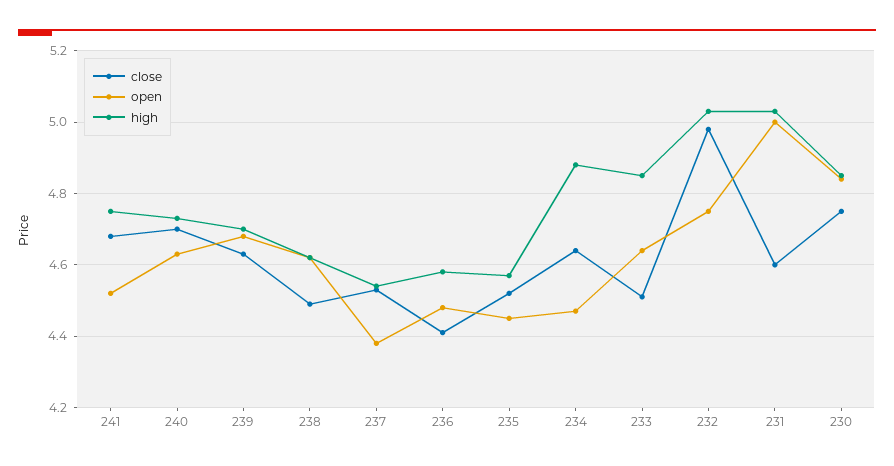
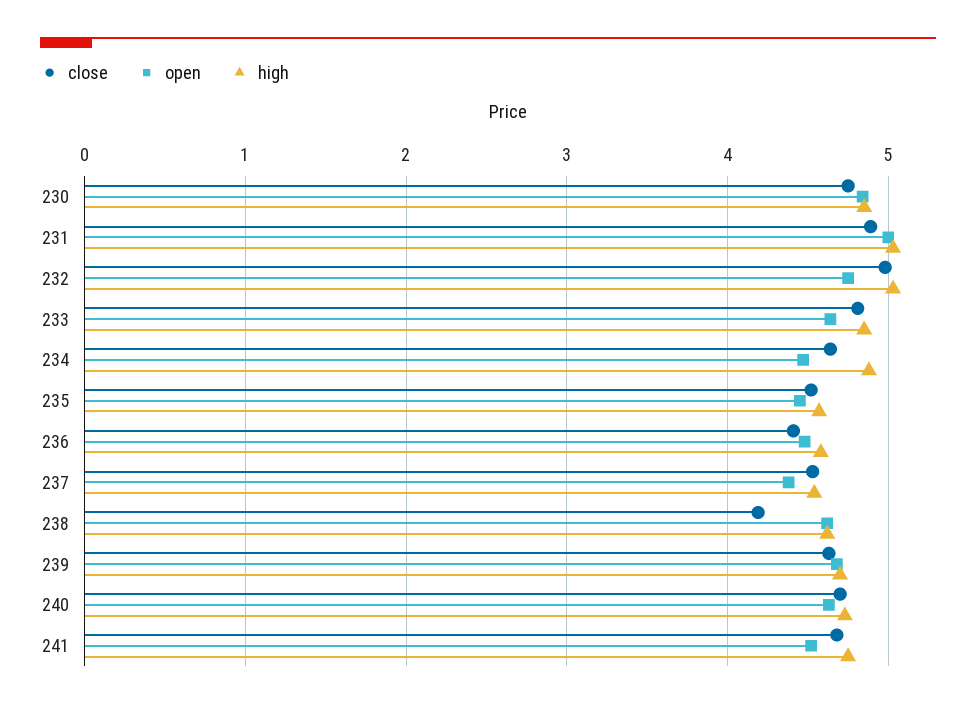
  {
    "close": {
      "241": 4.7,
      "240": 4.7,
      "239": 4.65,
-     "238": 4.5,
+     "238": 4.2,
      "237": 4.55,
      "236": 4.4,
      "235": 4.5,
      "234": 4.65,
-     "233": 4.5,
+     "233": 4.8,
      "232": 5,
-     "231": 4.6,
+     "231": 4.9,
      "230": 4.75
    },
    "open": {
      "241": 4.5,
      "240": 4.65,
      "239": 4.7,
      "238": 4.6,
      "237": 4.4,
      "236": 4.5,
      "235": 4.45,
      "234": 4.45,
      "233": 4.65,
      "232": 4.75,
      "231": 5,
      "230": 4.85
    },
    "high": {
      "241": 4.75,
      "240": 4.75,
      "239": 4.7,
      "238": 4.6,
      "237": 4.55,
      "236": 4.6,
      "235": 4.55,
      "234": 4.9,
      "233": 4.85,
      "232": 5.05,
      "231": 5.05,
      "230": 4.85
    }
  }

